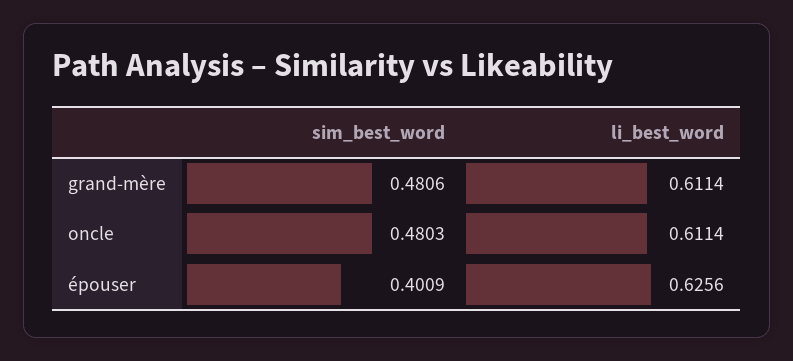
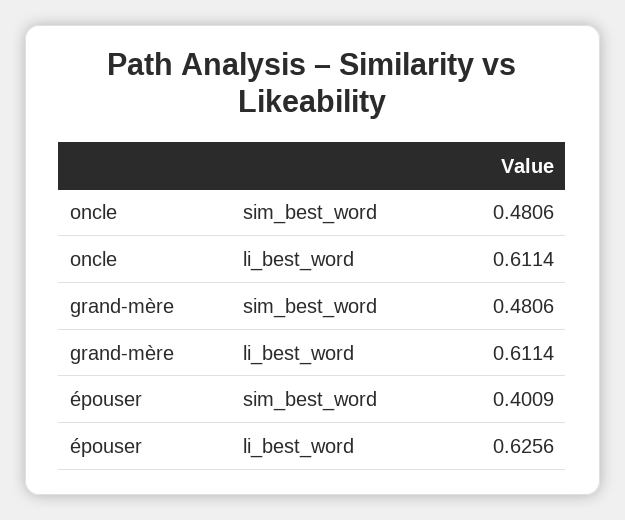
  {
    "sim_best_word": {
      "grand-mère": 0.4806,
-     "oncle": 0.4803,
+     "oncle": 0.4806,
      "épouser": 0.4009
    },
    "li_best_word": {
      "grand-mère": 0.6114,
      "oncle": 0.6114,
      "épouser": 0.6256
    }
  }

